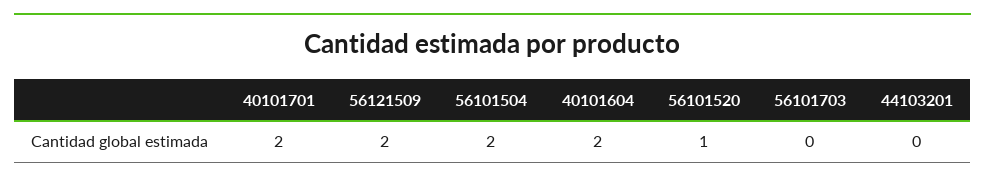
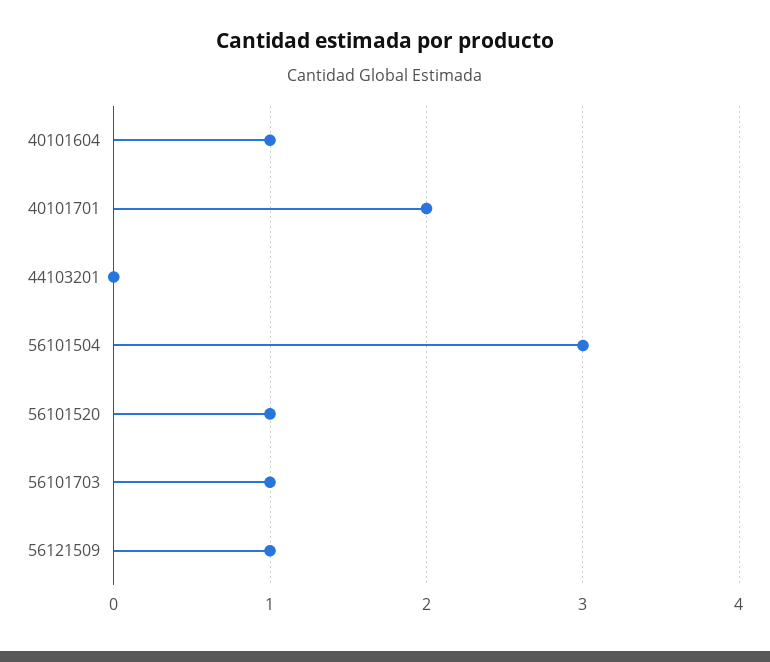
  {
    "40101701": 2,
-   "56121509": 2,
+   "56121509": 1,
-   "56101504": 2,
+   "56101504": 3,
-   "40101604": 2,
+   "40101604": 1,
    "56101520": 1,
-   "56101703": 0,
+   "56101703": 1,
    "44103201": 0
  }

